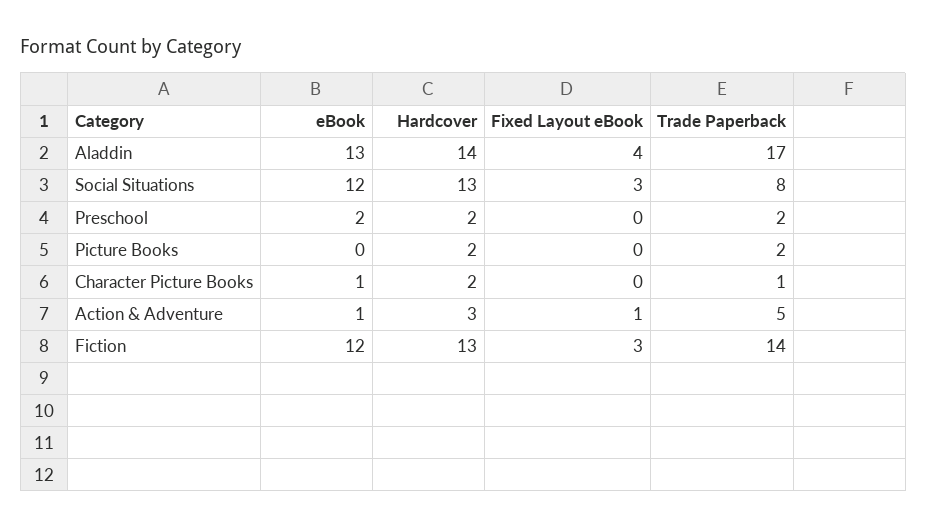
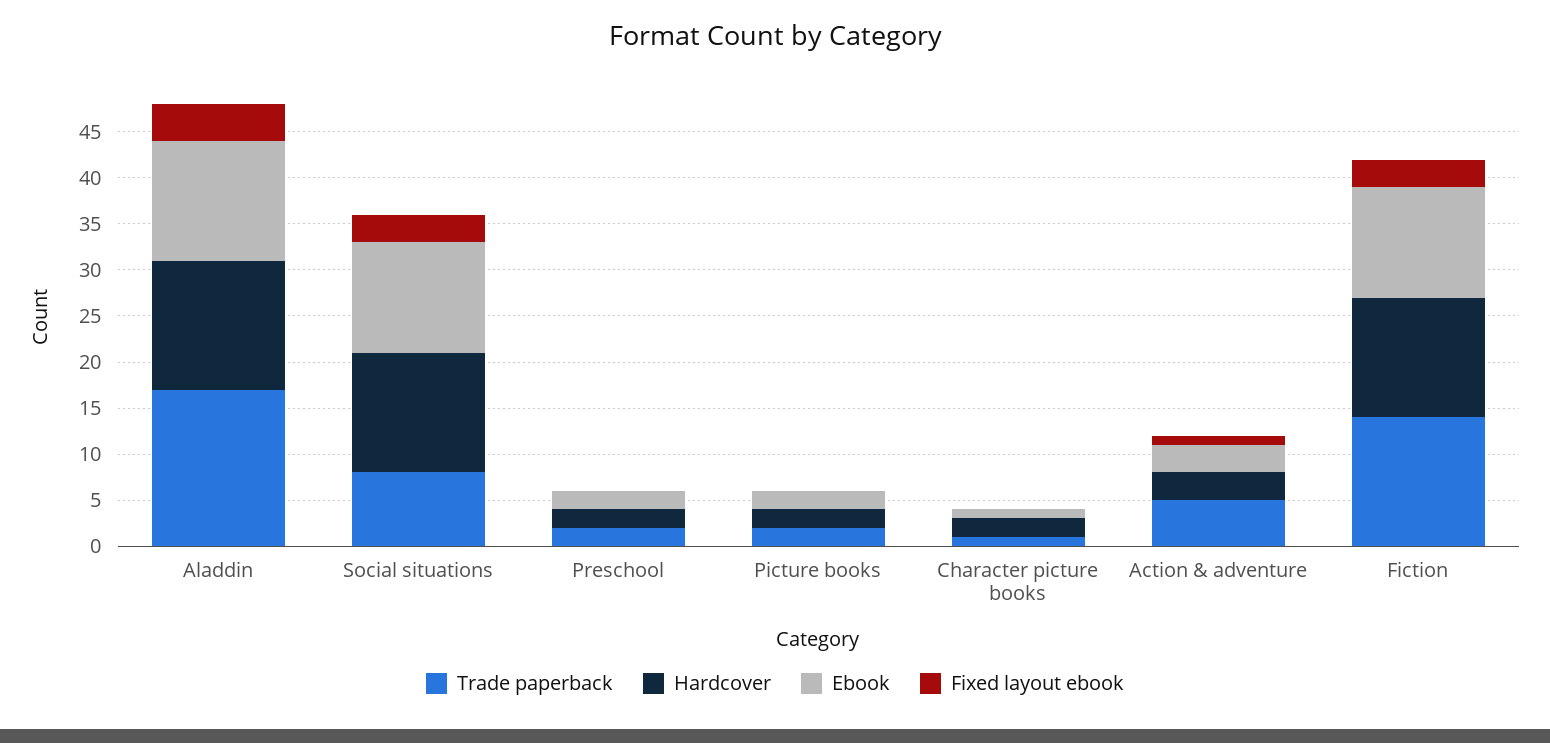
  {
    "eBook": {
      "Aladdin": 13,
      "Social Situations": 12,
      "Preschool": 2,
-     "Picture Books": 0,
+     "Picture Books": 2,
      "Character Picture Books": 1,
-     "Action & Adventure": 1,
+     "Action & Adventure": 3,
      "Fiction": 12
    },
    "Hardcover": {
      "Aladdin": 14,
      "Social Situations": 13,
      "Preschool": 2,
      "Picture Books": 2,
      "Character Picture Books": 2,
      "Action & Adventure": 3,
      "Fiction": 13
    },
    "Fixed Layout eBook": {
      "Aladdin": 4,
      "Social Situations": 3,
      "Preschool": 0,
      "Picture Books": 0,
      "Character Picture Books": 0,
      "Action & Adventure": 1,
      "Fiction": 3
    },
    "Trade Paperback": {
      "Aladdin": 17,
      "Social Situations": 8,
      "Preschool": 2,
      "Picture Books": 2,
      "Character Picture Books": 1,
      "Action & Adventure": 5,
      "Fiction": 14
    }
  }

